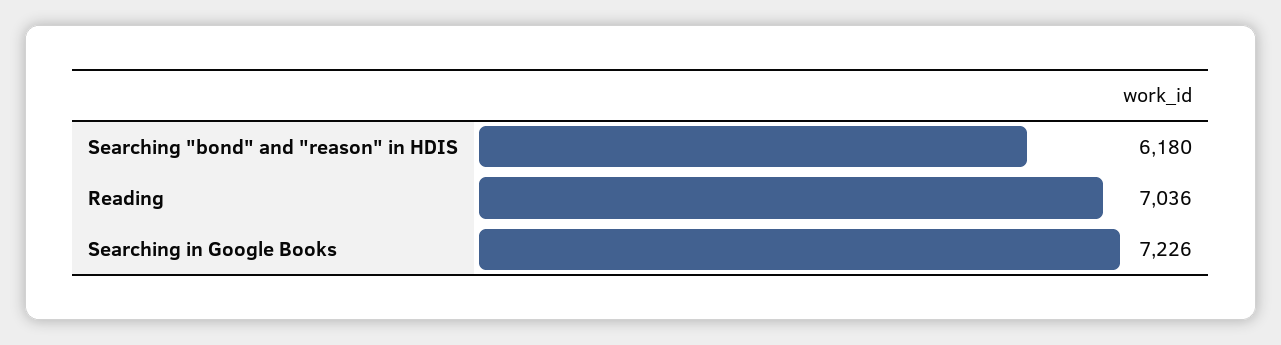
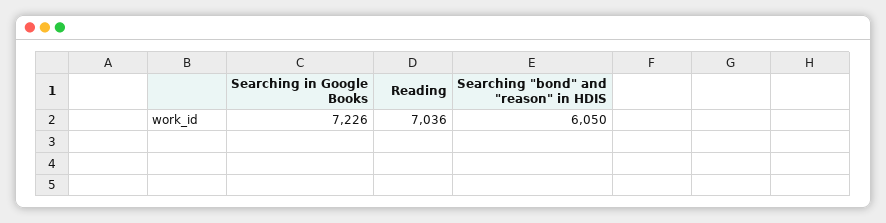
  {
-   "Searching \"bond\" and \"reason\" in HDIS": 6180,
+   "Searching \"bond\" and \"reason\" in HDIS": 6050,
    "Reading": 7036,
    "Searching in Google Books": 7226
  }

